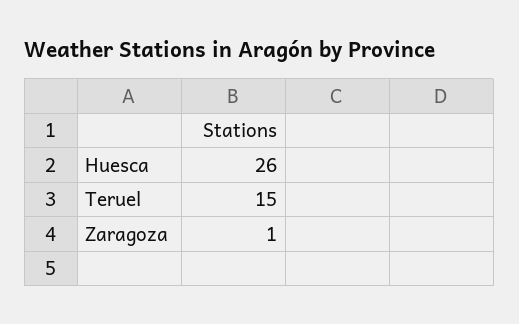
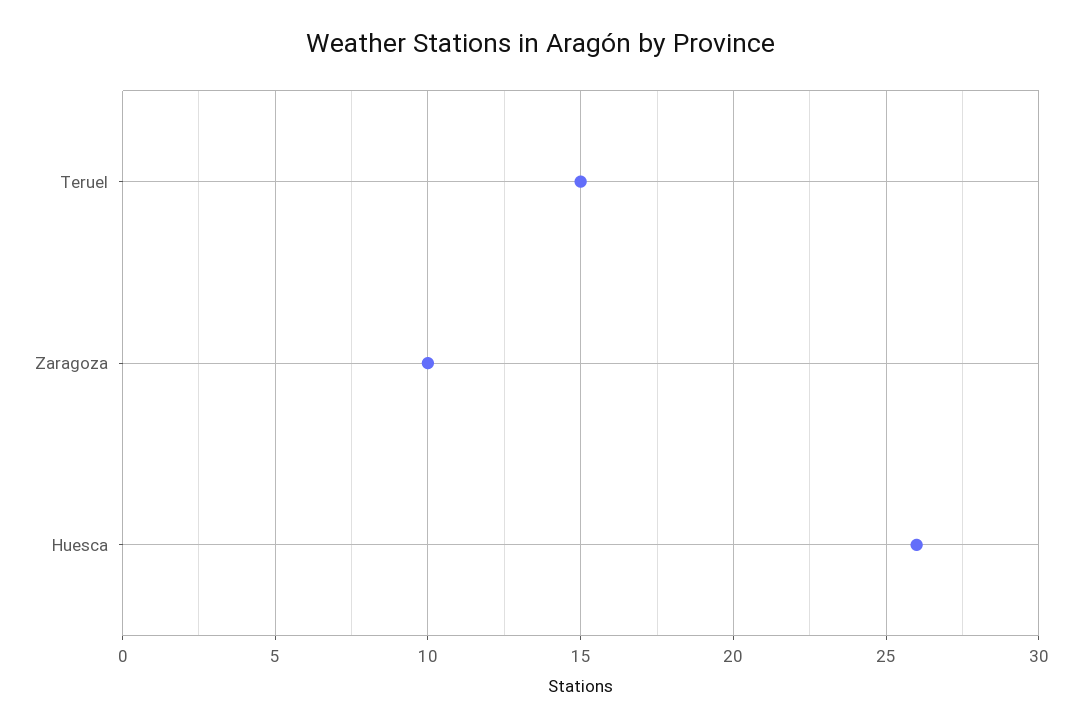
  {
    "Huesca": 26,
    "Teruel": 15,
-   "Zaragoza": 1
+   "Zaragoza": 10
  }

